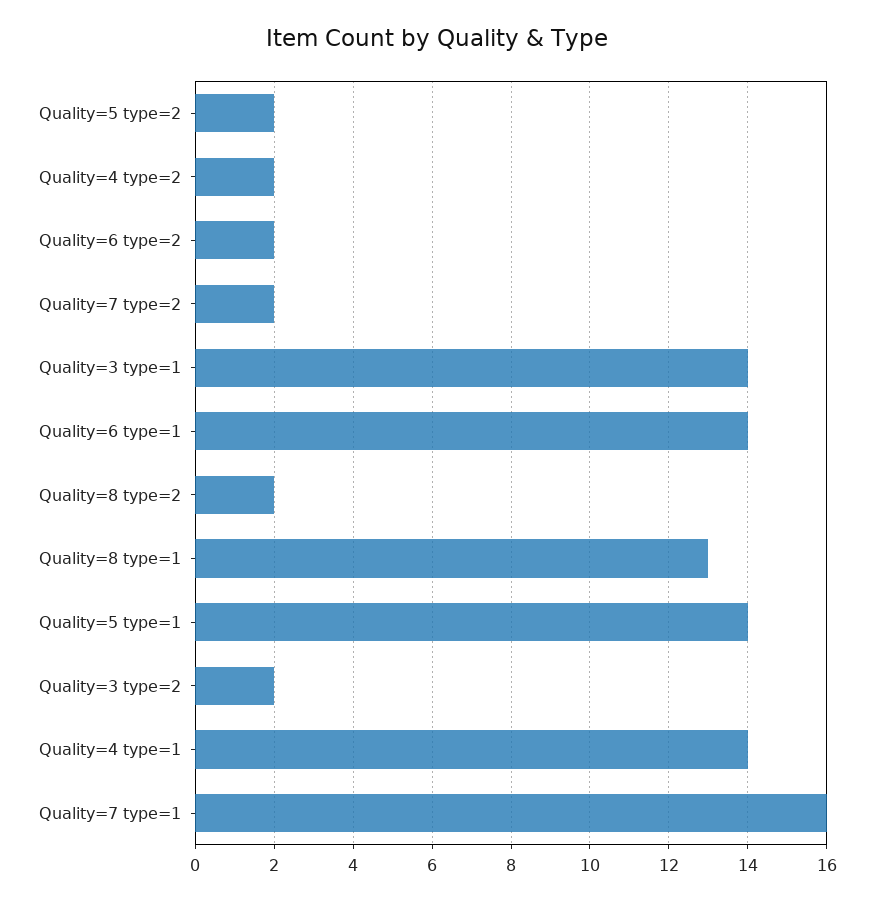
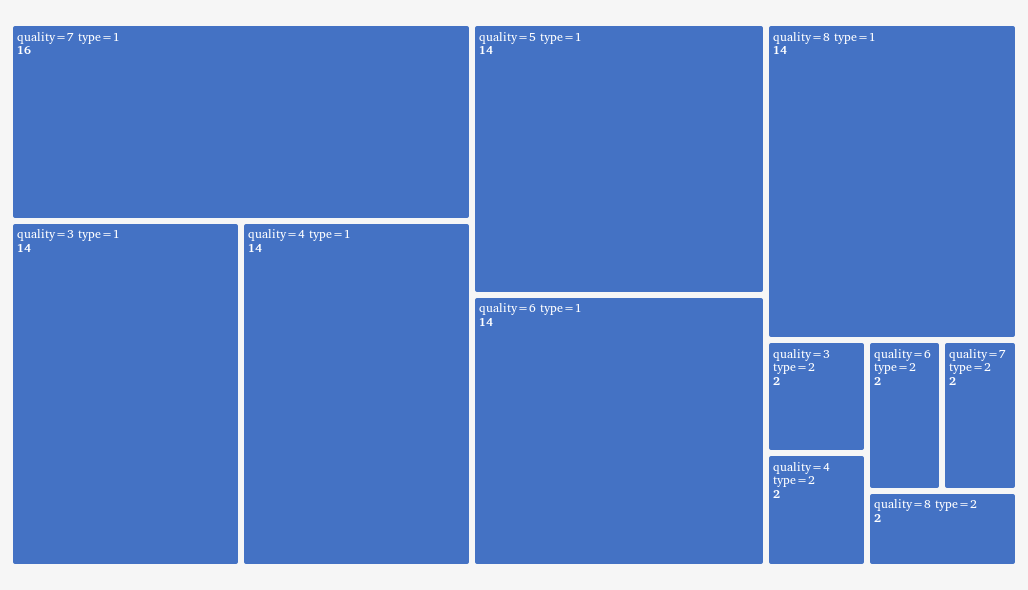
  {
-   "Quality=5 type=2": 2,
    "Quality=4 type=2": 2,
    "Quality=6 type=2": 2,
    "Quality=7 type=2": 2,
    "Quality=3 type=1": 14,
    "Quality=6 type=1": 14,
    "Quality=8 type=2": 2,
-   "Quality=8 type=1": 13,
+   "Quality=8 type=1": 14,
    "Quality=5 type=1": 14,
    "Quality=3 type=2": 2,
    "Quality=4 type=1": 14,
    "Quality=7 type=1": 16
  }

